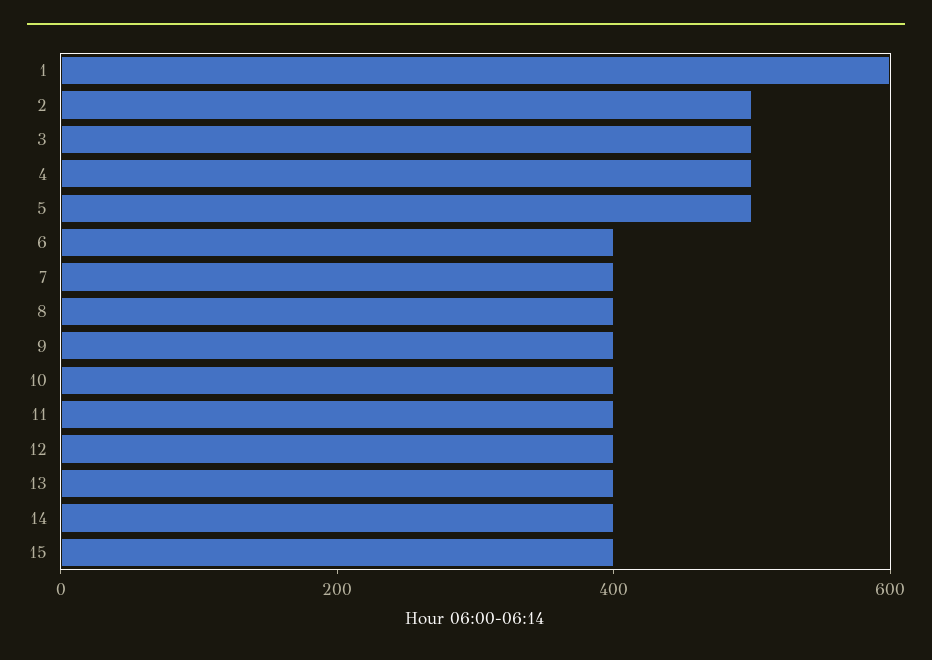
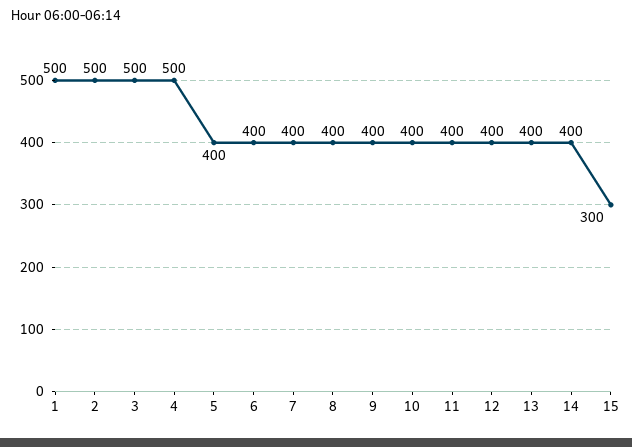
  {
-   "1": 600,
+   "1": 500,
    "2": 500,
    "3": 500,
    "4": 500,
-   "5": 500,
+   "5": 400,
    "6": 400,
    "7": 400,
    "8": 400,
    "9": 400,
    "10": 400,
    "11": 400,
    "12": 400,
    "13": 400,
    "14": 400,
-   "15": 400
+   "15": 300
  }

